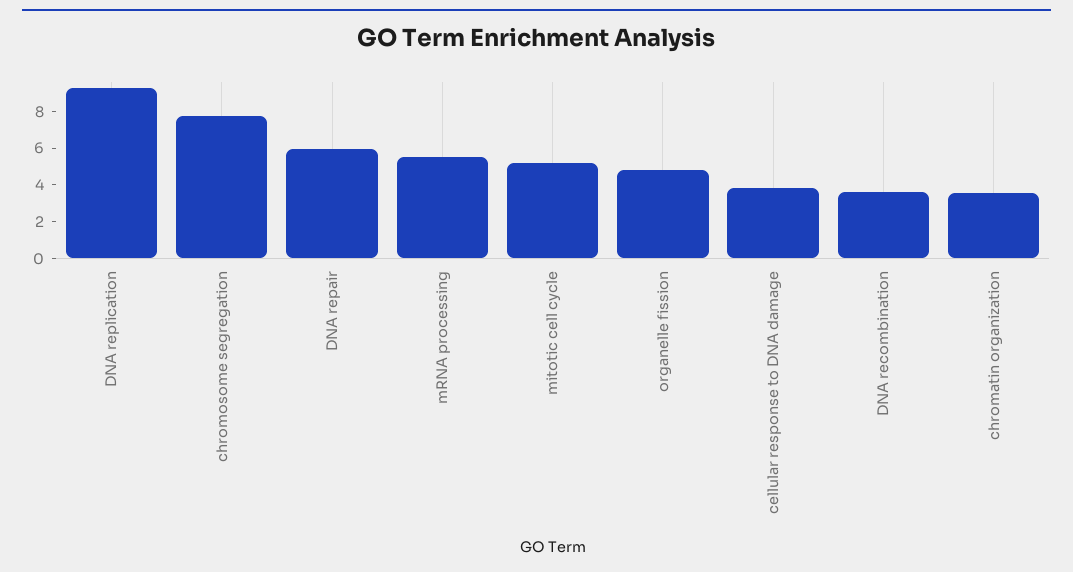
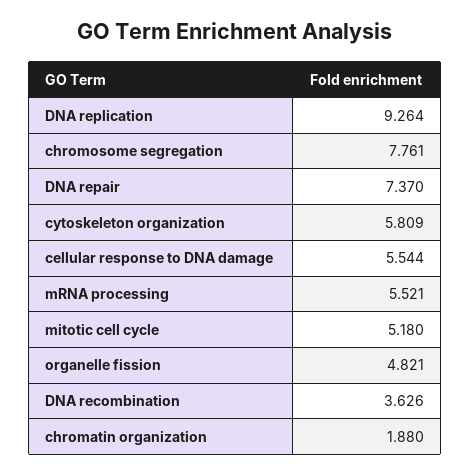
  {
    "DNA replication": 9.264,
    "chromosome segregation": 7.761,
-   "DNA repair": 6,
+   "DNA repair": 7.37,
    "mRNA processing": 5.521,
    "mitotic cell cycle": 5.18,
    "organelle fission": 4.821,
-   "cellular response to DNA damage": 4,
+   "cellular response to DNA damage": 5.544,
    "DNA recombination": 3.626,
-   "chromatin organization": 3.5
+   "chromatin organization": 1.88,
+   "cytoskeleton organization": 5.809
  }

